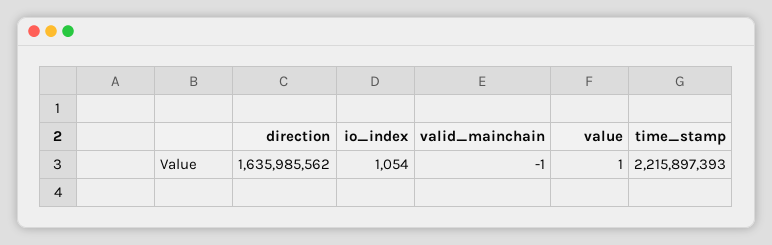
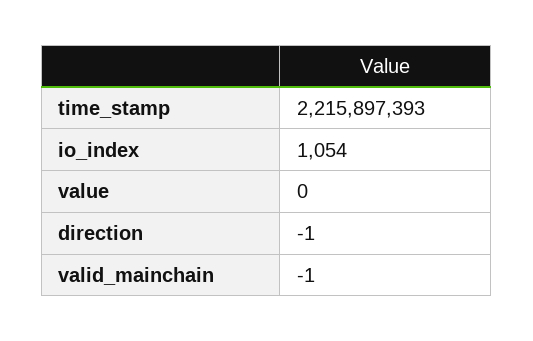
  {
-   "direction": 1635985562,
+   "direction": -1,
    "io_index": 1054,
    "valid_mainchain": -1,
-   "value": 1,
+   "value": 0,
    "time_stamp": 2215897393
  }

